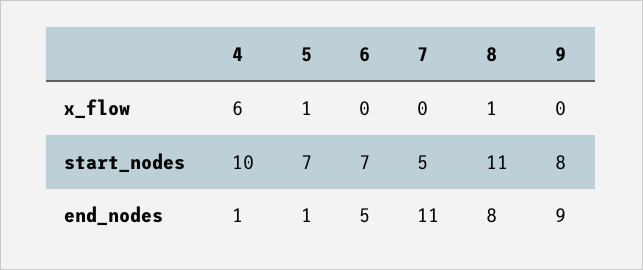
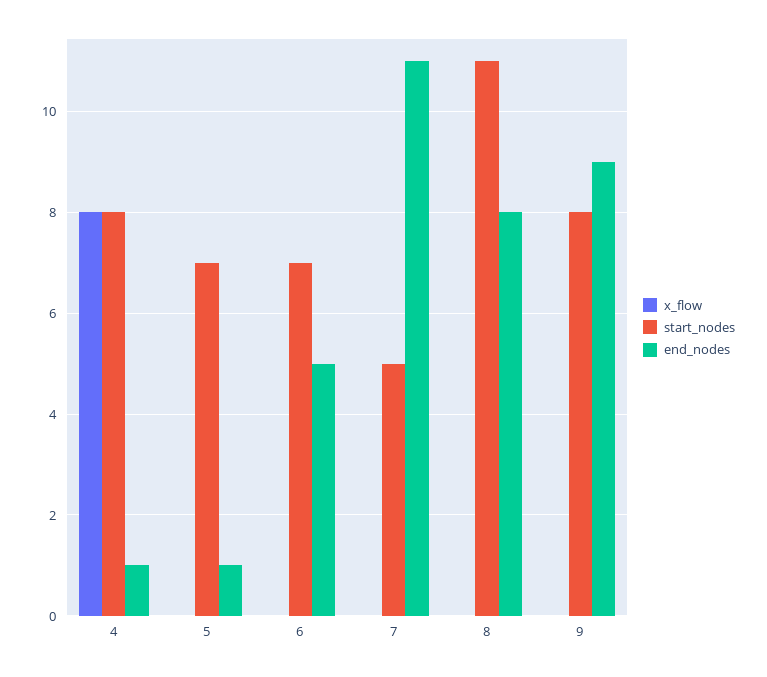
  {
    "x_flow": {
-     "4": 6,
+     "4": 8,
-     "5": 1,
+     "5": 0,
      "6": 0,
      "7": 0,
-     "8": 1,
+     "8": 0,
      "9": 0
    },
    "start_nodes": {
-     "4": 10,
+     "4": 8,
      "5": 7,
      "6": 7,
      "7": 5,
      "8": 11,
      "9": 8
    },
    "end_nodes": {
      "4": 1,
      "5": 1,
      "6": 5,
      "7": 11,
      "8": 8,
      "9": 9
    }
  }

